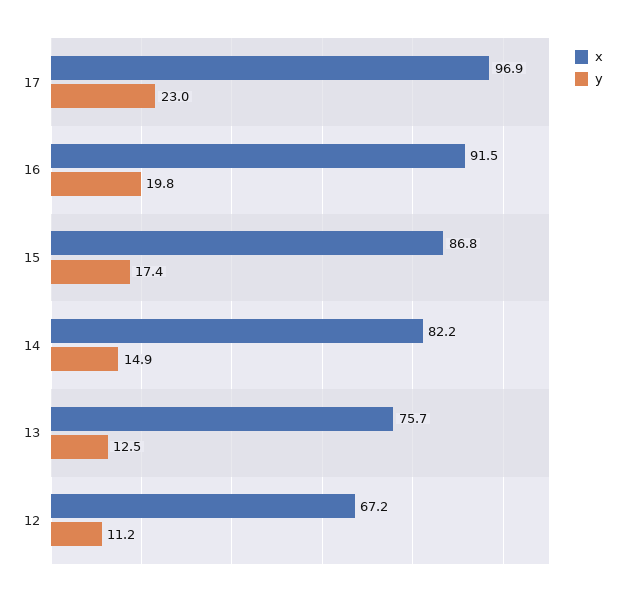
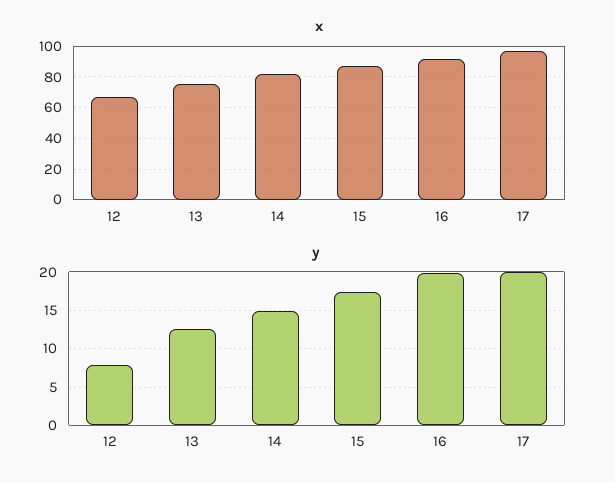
  {
    "x": {
      "17": 96.9,
      "16": 91.5,
      "15": 86.8,
      "14": 82.2,
      "13": 75.7,
      "12": 67.2
    },
    "y": {
-     "17": 23,
+     "17": 20,
      "16": 19.8,
      "15": 17.4,
      "14": 14.9,
      "13": 12.5,
-     "12": 11.2
+     "12": 8
    }
  }

